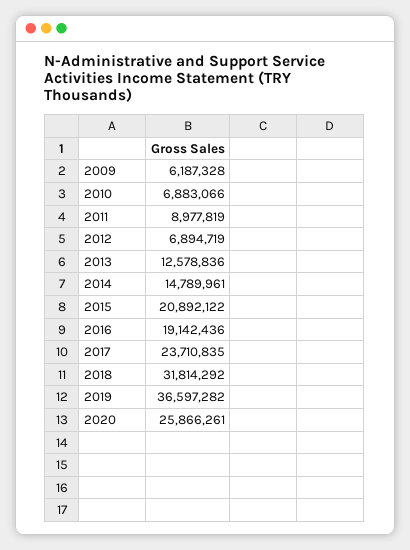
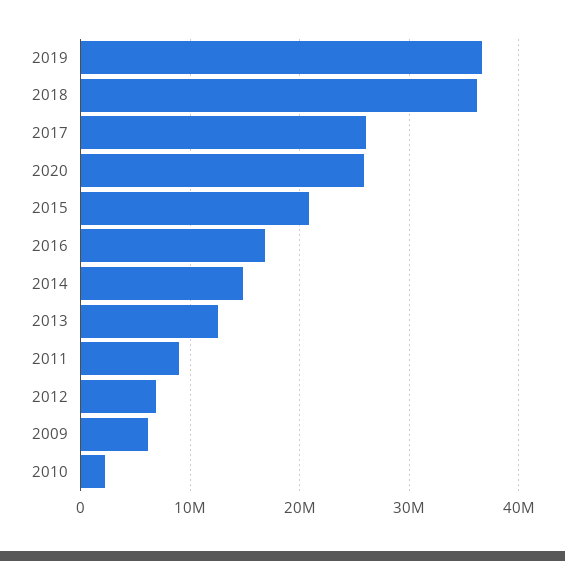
  {
    "2009": 6187328,
-   "2010": 6883066,
+   "2010": 2000000,
    "2011": 8977819,
    "2012": 6894719,
    "2013": 12578836,
    "2014": 14789961,
    "2015": 20892122,
-   "2016": 19142436,
+   "2016": 17000000,
-   "2017": 23710835,
+   "2017": 26000000,
-   "2018": 31814292,
+   "2018": 36000000,
    "2019": 36597282,
    "2020": 25866261
  }

